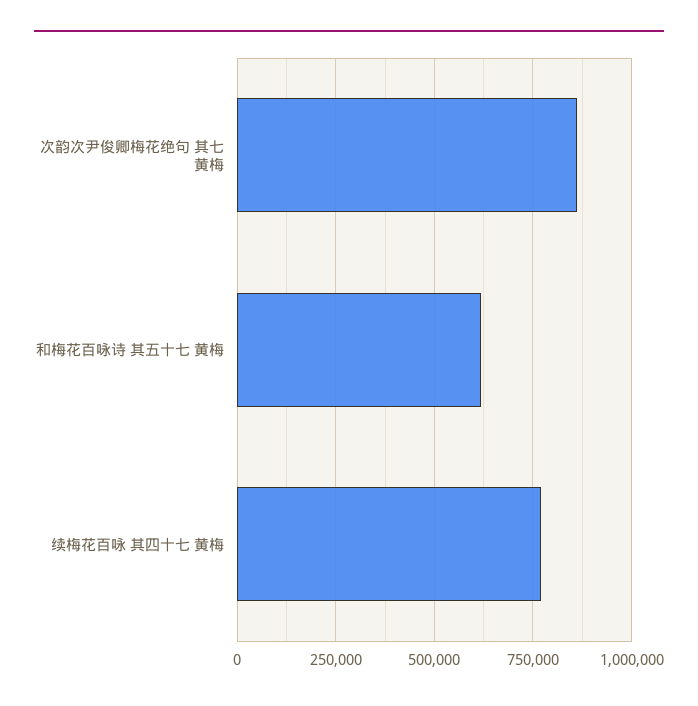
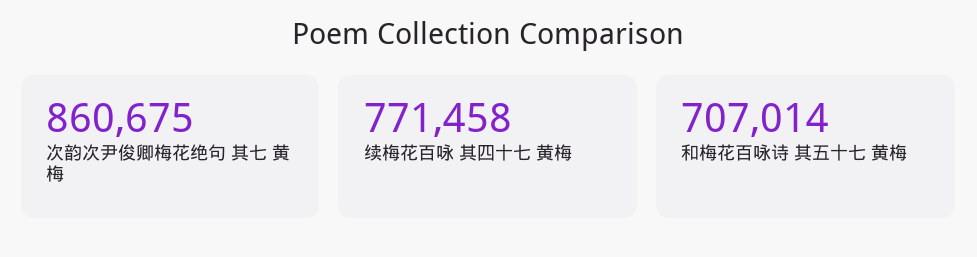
  {
    "次韵次尹俊卿梅花绝句 其七 黄梅": 860675,
-   "和梅花百咏诗 其五十七 黄梅": 625000,
+   "和梅花百咏诗 其五十七 黄梅": 707014,
    "续梅花百咏 其四十七 黄梅": 771458
  }

